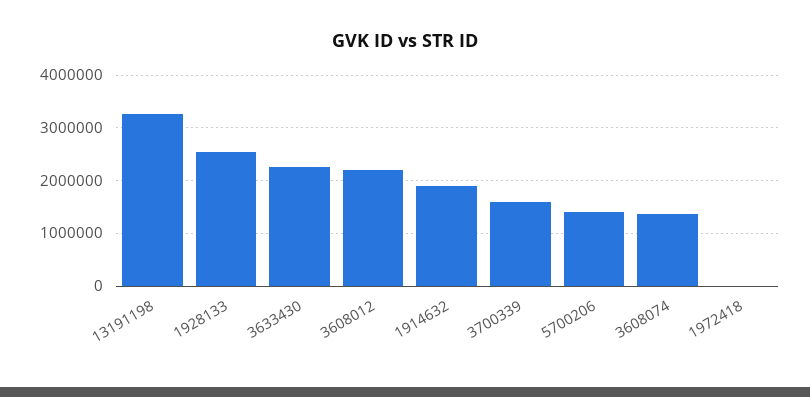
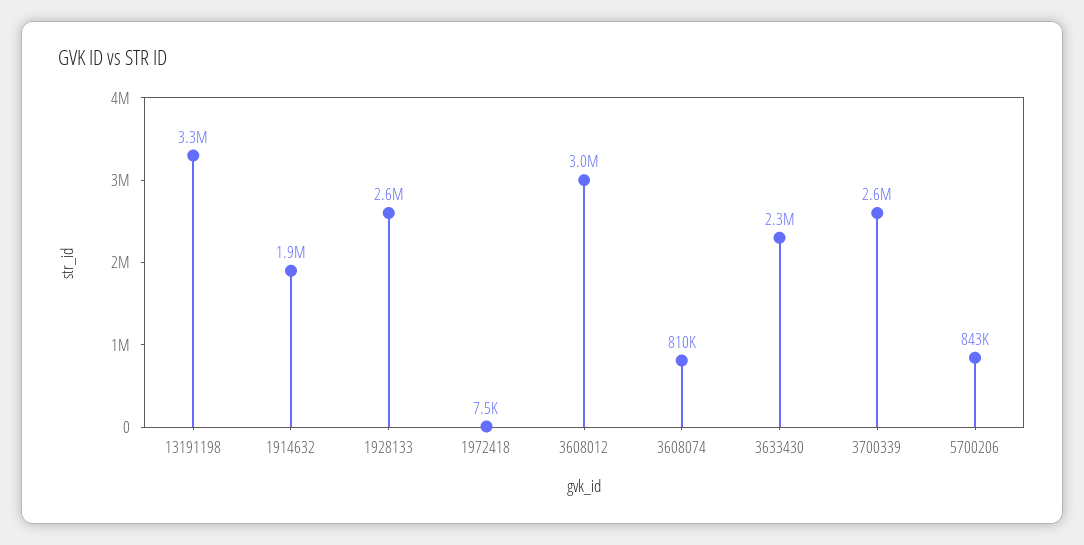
  {
    "13191198": 3300000,
    "1928133": 2600000,
    "3633430": 2300000,
-   "3608012": 2200000,
+   "3608012": 3000000,
    "1914632": 1900000,
-   "3700339": 1600000,
+   "3700339": 2600000,
-   "5700206": 1400000,
+   "5700206": 843000,
-   "3608074": 1400000,
+   "3608074": 810000,
    "1972418": 7500
  }

